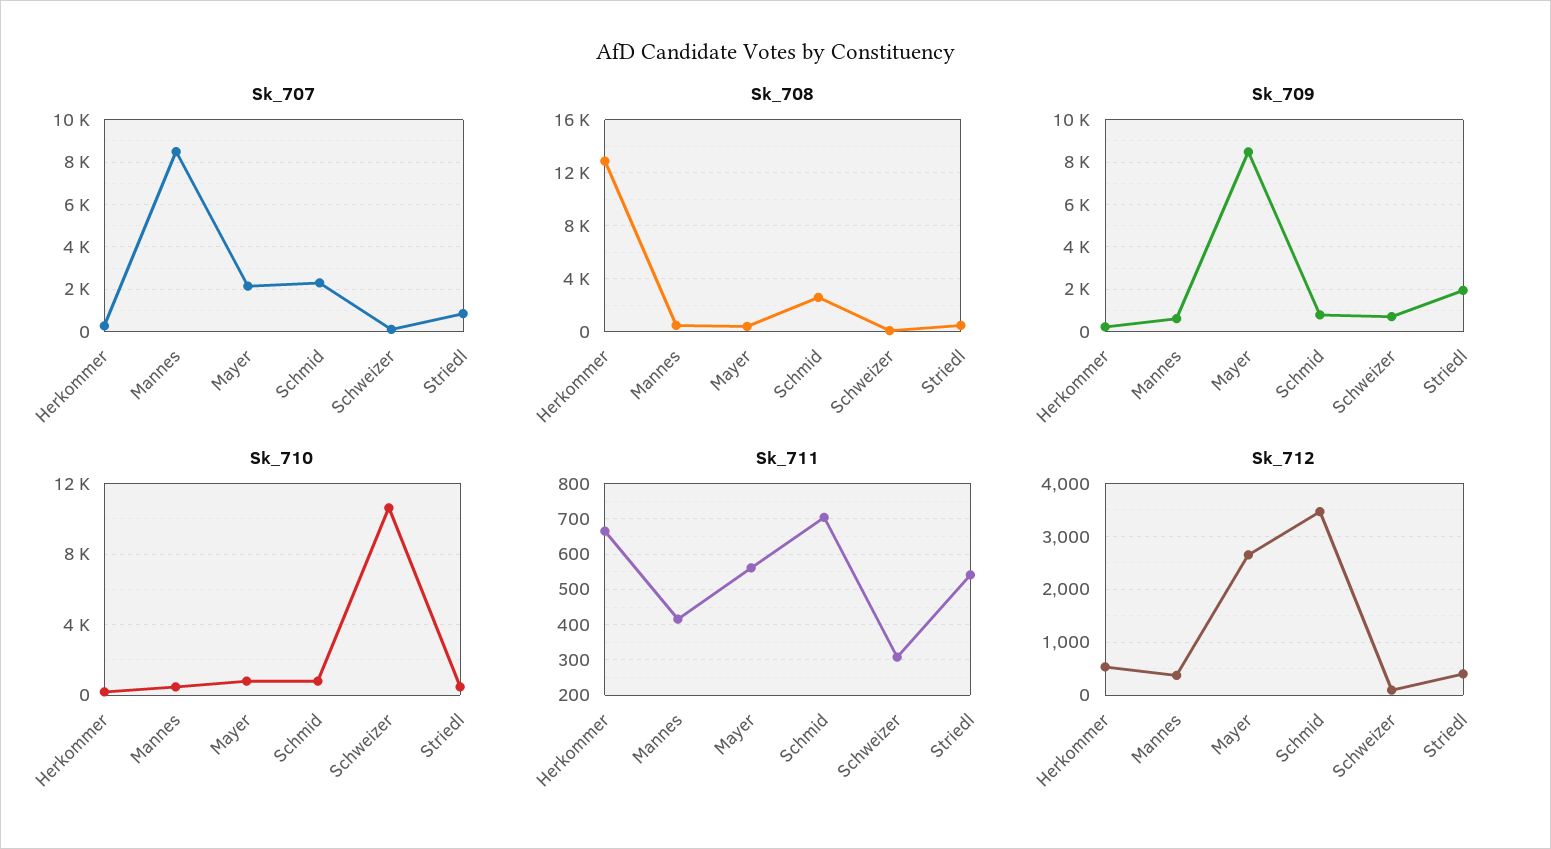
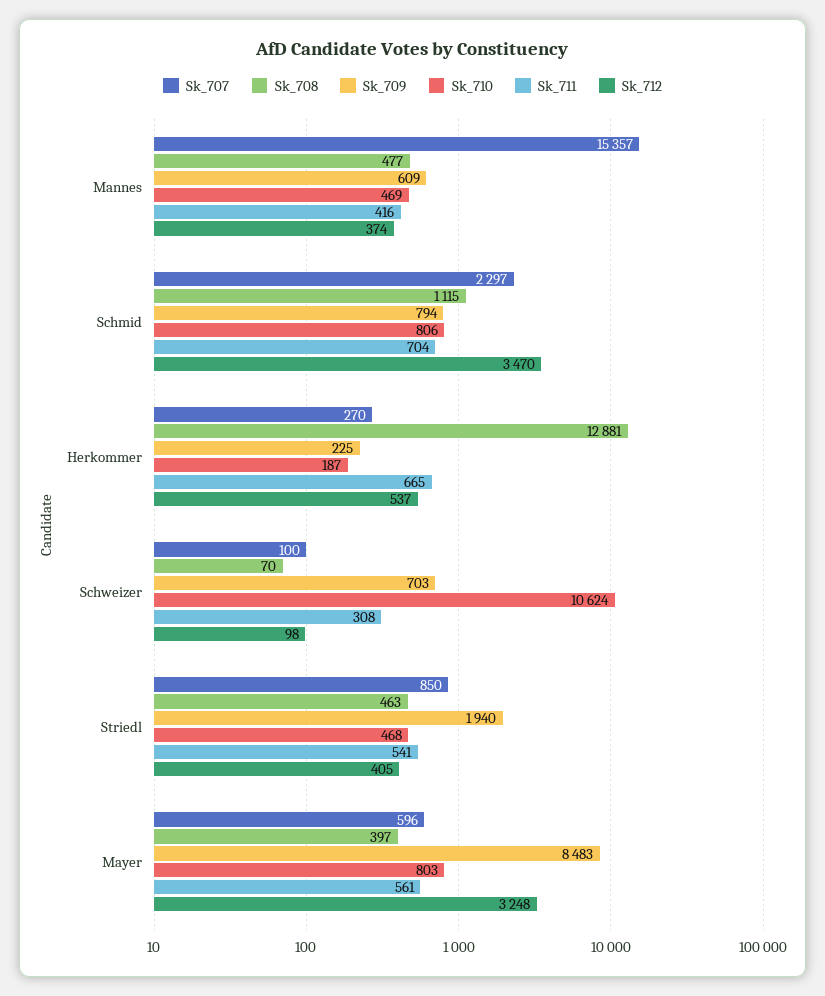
  {
    "Sk_707": {
      "Herkommer": 270,
-     "Mannes": 8500,
+     "Mannes": 15357,
-     "Mayer": 2000,
+     "Mayer": 596,
      "Schmid": 2297,
      "Schweizer": 100,
      "Striedl": 850
    },
    "Sk_708": {
      "Herkommer": 12881,
      "Mannes": 477,
      "Mayer": 397,
-     "Schmid": 2500,
+     "Schmid": 1115,
      "Schweizer": 70,
      "Striedl": 463
    },
    "Sk_709": {
      "Herkommer": 225,
      "Mannes": 609,
      "Mayer": 8483,
      "Schmid": 794,
      "Schweizer": 703,
      "Striedl": 1940
    },
    "Sk_710": {
      "Herkommer": 187,
      "Mannes": 469,
      "Mayer": 803,
      "Schmid": 806,
      "Schweizer": 10624,
      "Striedl": 468
    },
    "Sk_711": {
      "Herkommer": 665,
      "Mannes": 416,
      "Mayer": 561,
      "Schmid": 704,
      "Schweizer": 308,
      "Striedl": 541
    },
    "Sk_712": {
      "Herkommer": 537,
      "Mannes": 374,
-     "Mayer": 2600,
+     "Mayer": 3248,
      "Schmid": 3470,
      "Schweizer": 98,
      "Striedl": 405
    }
  }

